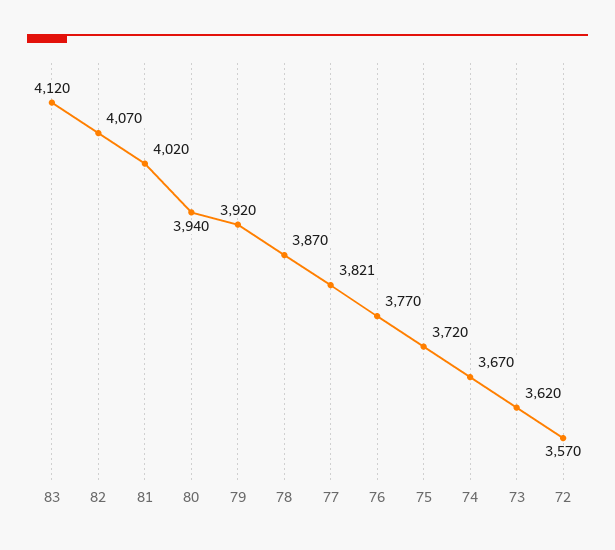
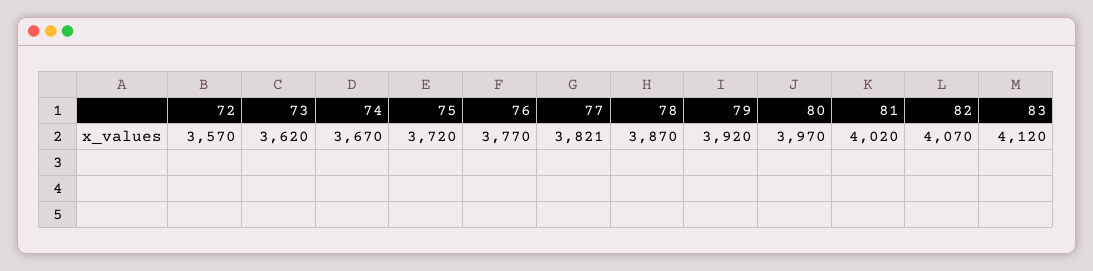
  {
    "83": 4120,
    "82": 4070,
    "81": 4020,
-   "80": 3940,
+   "80": 3970,
    "79": 3920,
    "78": 3870,
    "77": 3821,
    "76": 3770,
    "75": 3720,
    "74": 3670,
    "73": 3620,
    "72": 3570
  }

